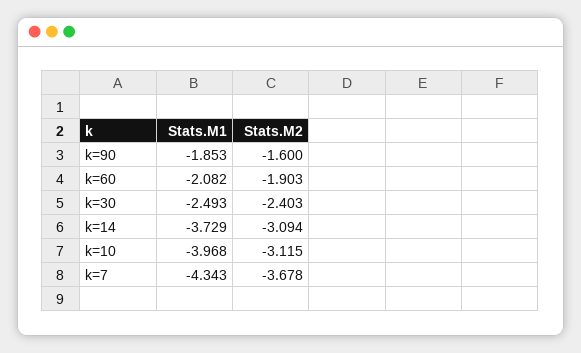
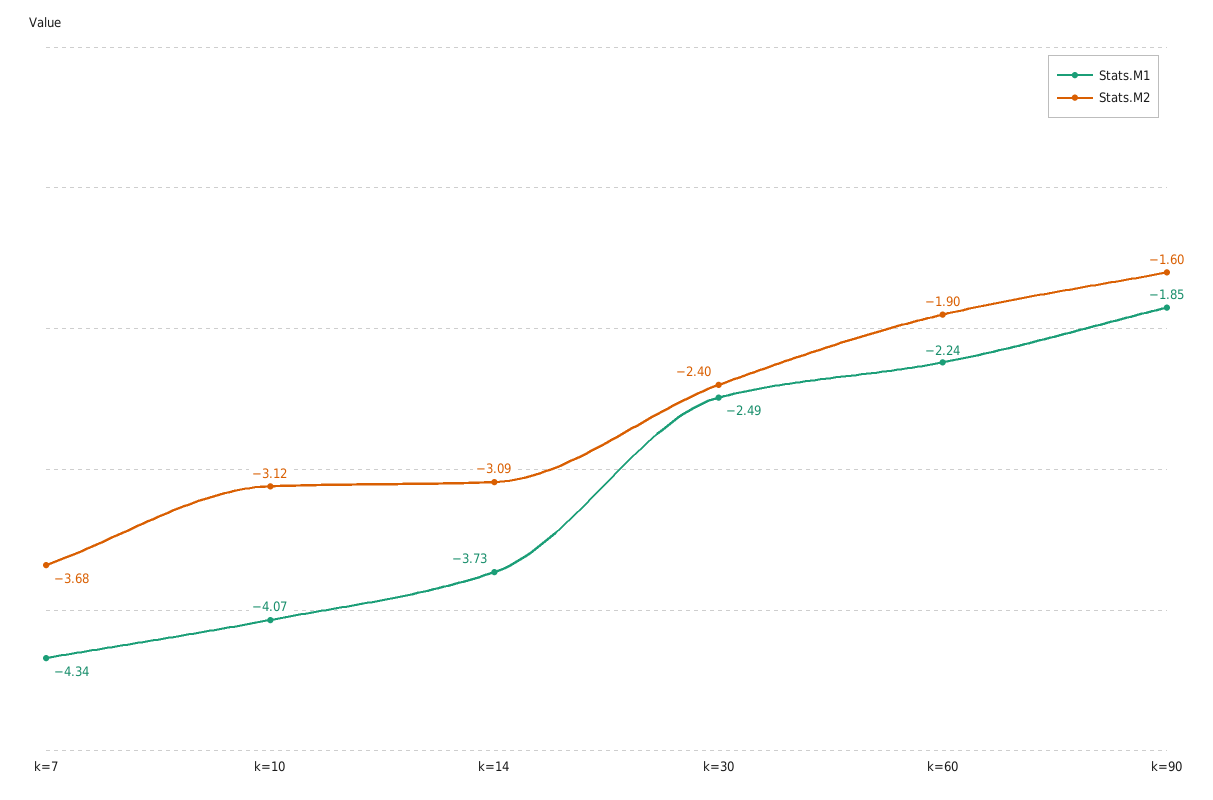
  {
    "Stats.M1": {
      "k=90": -1.853,
-     "k=60": -2.082,
+     "k=60": -2.24,
      "k=30": -2.493,
      "k=14": -3.729,
-     "k=10": -3.968,
+     "k=10": -4.07,
      "k=7": -4.343
    },
    "Stats.M2": {
      "k=90": -1.6,
      "k=60": -1.903,
      "k=30": -2.403,
      "k=14": -3.094,
      "k=10": -3.115,
      "k=7": -3.678
    }
  }

